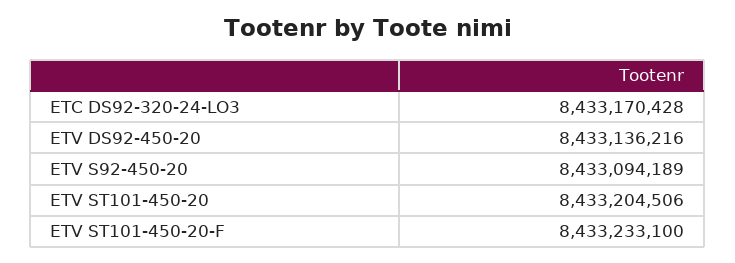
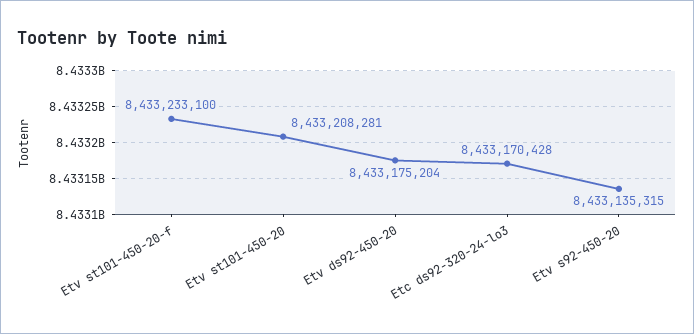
  {
    "ETC DS92-320-24-LO3": 8433170428,
-   "ETV DS92-450-20": 8433136216,
+   "ETV DS92-450-20": 8433175204,
-   "ETV S92-450-20": 8433094189,
+   "ETV S92-450-20": 8433135315,
-   "ETV ST101-450-20": 8433204506,
+   "ETV ST101-450-20": 8433208281,
    "ETV ST101-450-20-F": 8433233100
  }

